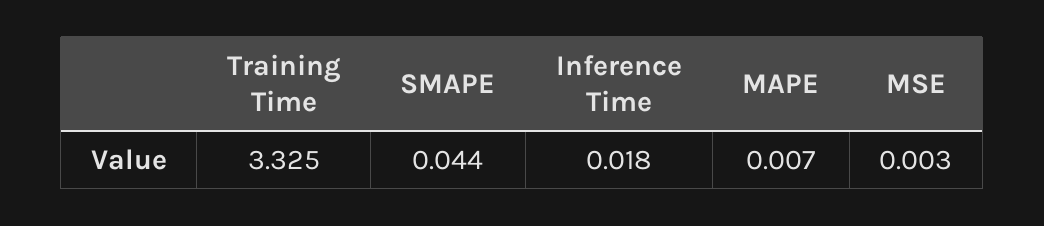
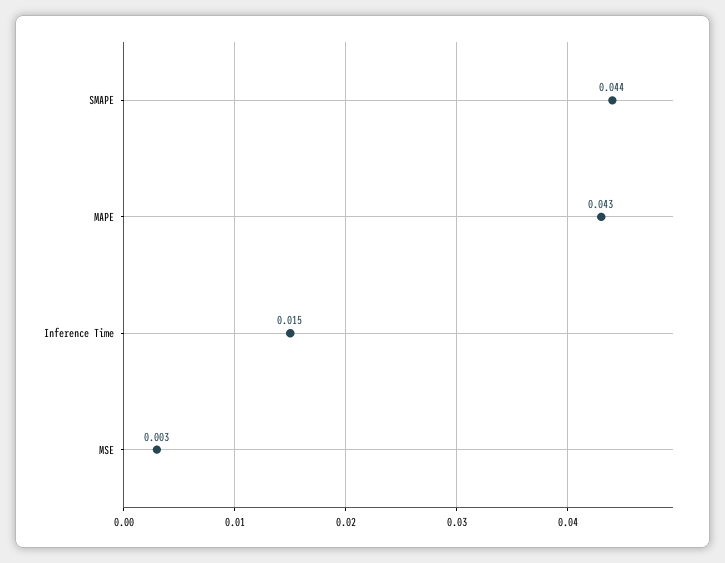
  {
-   "Training Time": 3.325,
    "SMAPE": 0.044,
-   "Inference Time": 0.018,
+   "Inference Time": 0.015,
-   "MAPE": 0.007,
+   "MAPE": 0.043,
    "MSE": 0.003
  }

